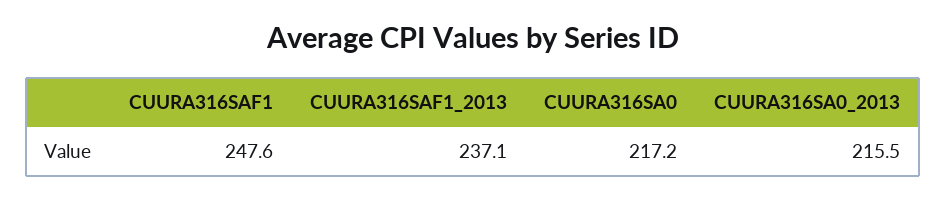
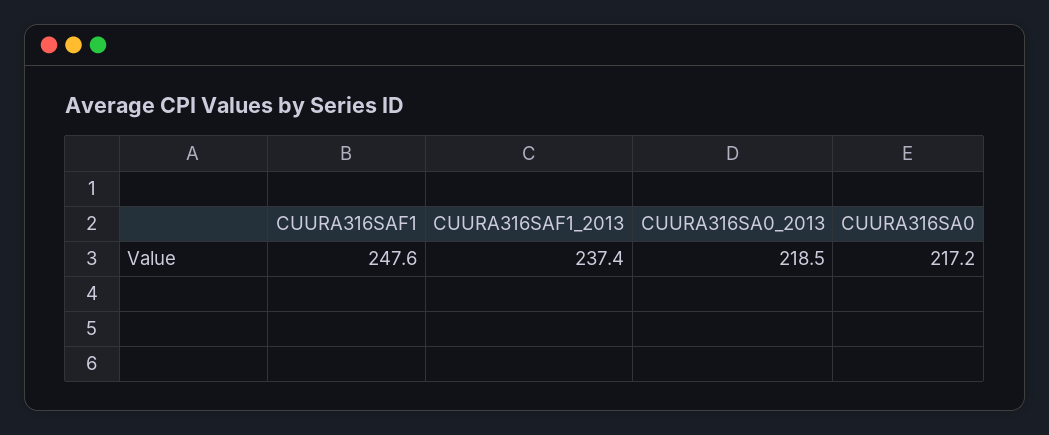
  {
    "CUURA316SAF1": 247.6,
-   "CUURA316SAF1_2013": 237.1,
+   "CUURA316SAF1_2013": 237.4,
    "CUURA316SA0": 217.2,
-   "CUURA316SA0_2013": 215.5
+   "CUURA316SA0_2013": 218.5
  }

